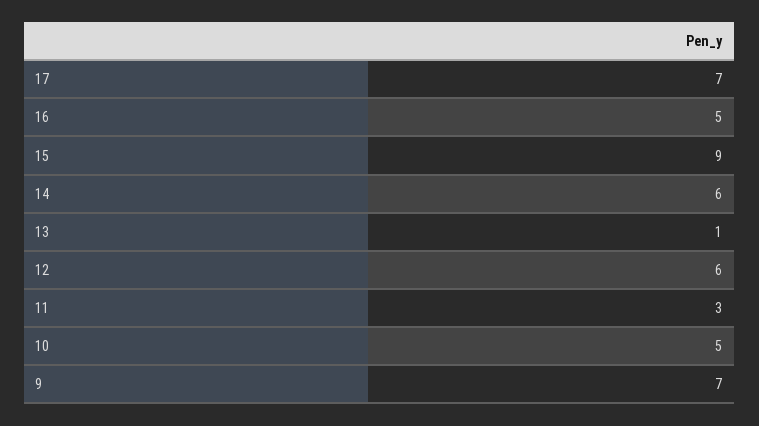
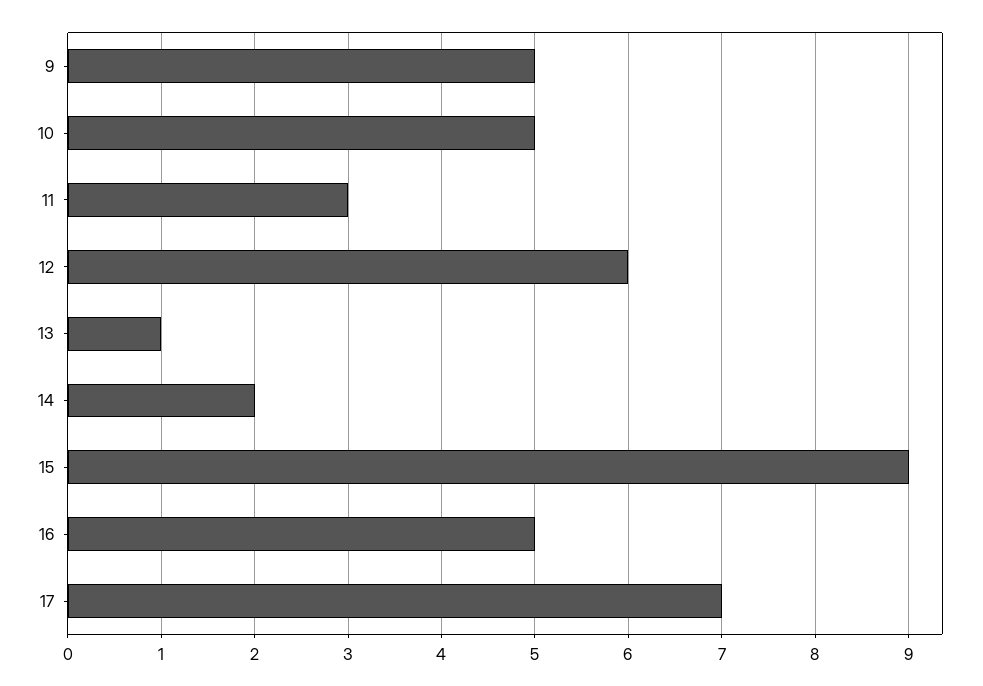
  {
    "17": 7,
    "16": 5,
    "15": 9,
-   "14": 6,
+   "14": 2,
    "13": 1,
    "12": 6,
    "11": 3,
    "10": 5,
-   "9": 7
+   "9": 5
  }

